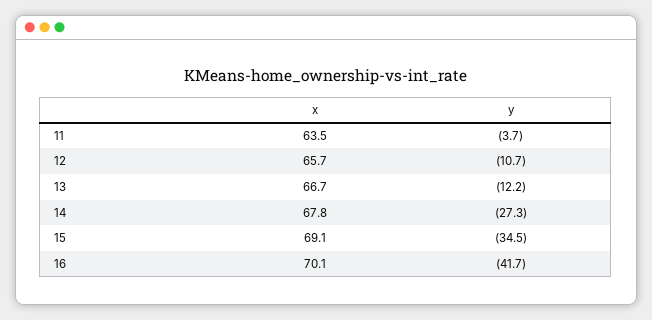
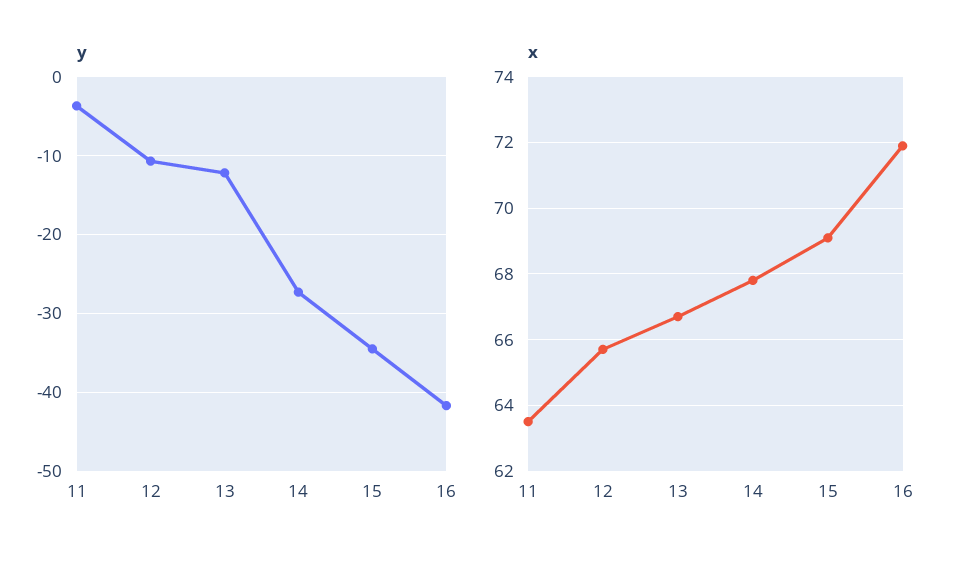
  {
    "x": {
      "11": 63.5,
      "12": 65.7,
      "13": 66.7,
      "14": 67.8,
      "15": 69.1,
-     "16": 70.1
+     "16": 72
    },
    "y": {
      "11": -3.7,
      "12": -10.7,
      "13": -12.2,
      "14": -27.3,
      "15": -34.5,
      "16": -41.7
    }
  }

